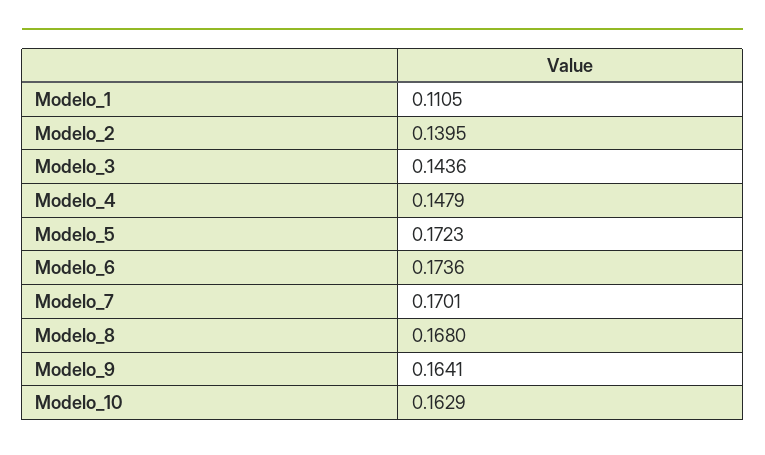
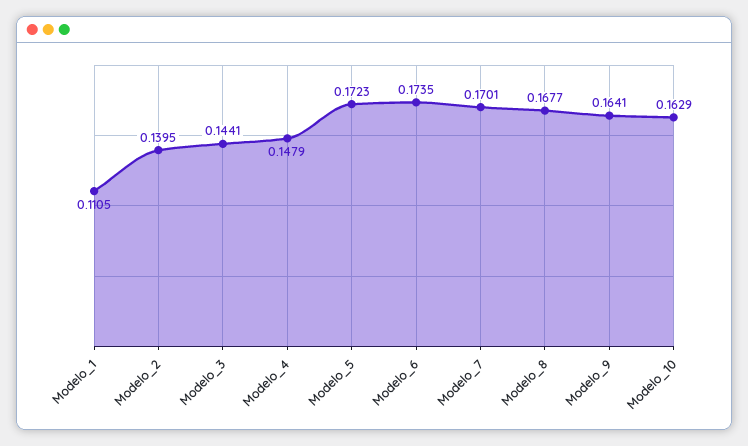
  {
    "Modelo_1": 0.1105,
    "Modelo_2": 0.1395,
-   "Modelo_3": 0.1436,
+   "Modelo_3": 0.1441,
    "Modelo_4": 0.1479,
    "Modelo_5": 0.1723,
-   "Modelo_6": 0.1736,
+   "Modelo_6": 0.1735,
    "Modelo_7": 0.1701,
-   "Modelo_8": 0.168,
+   "Modelo_8": 0.1677,
    "Modelo_9": 0.1641,
    "Modelo_10": 0.1629
  }

